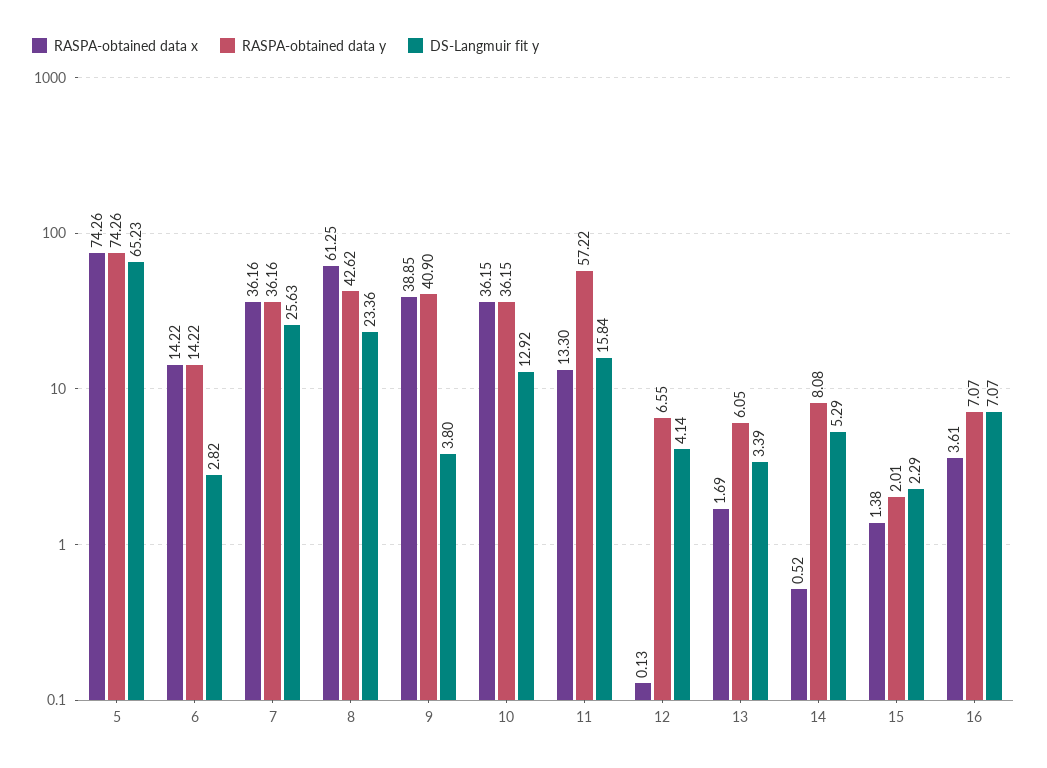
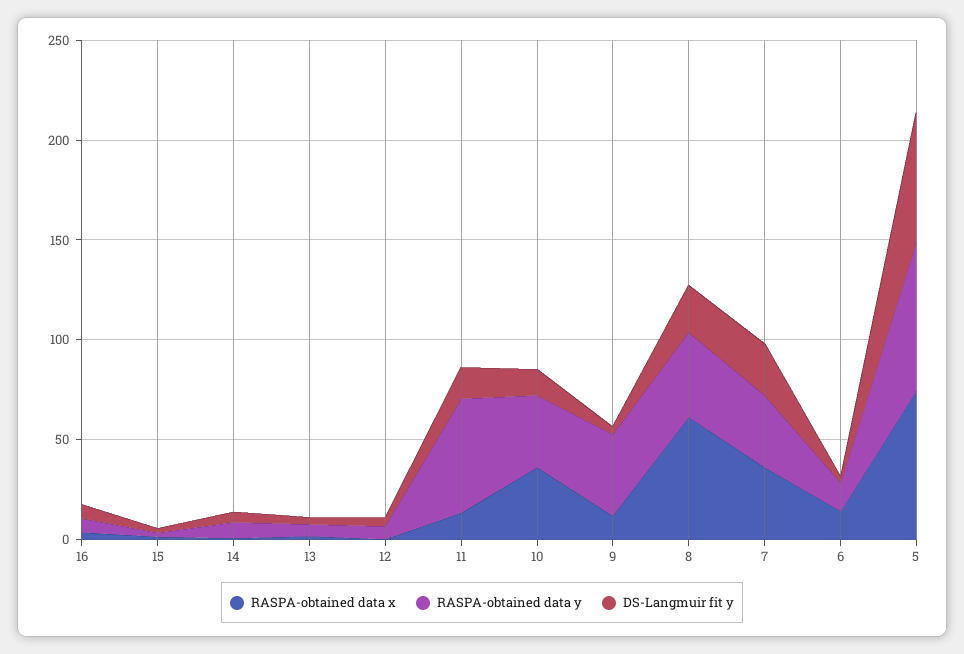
  {
    "RASPA-obtained data x": {
      "5": 74.26,
      "6": 14.22,
      "7": 36.16,
      "8": 61.25,
-     "9": 38.85,
+     "9": 10,
      "10": 36.15,
      "11": 13.3,
      "12": 0.13,
      "13": 1.69,
      "14": 0.52,
      "15": 1.38,
      "16": 3.61
    },
    "RASPA-obtained data y": {
      "5": 74.26,
      "6": 14.22,
      "7": 36.16,
      "8": 42.62,
      "9": 40.9,
      "10": 36.15,
      "11": 57.22,
      "12": 6.55,
      "13": 6.05,
      "14": 8.08,
      "15": 2.01,
      "16": 7.07
    },
    "DS-Langmuir fit y": {
      "5": 65.23,
      "6": 2.82,
      "7": 25.63,
      "8": 23.36,
      "9": 3.8,
      "10": 12.92,
      "11": 15.84,
      "12": 4.14,
      "13": 3.39,
      "14": 5.29,
      "15": 2.29,
      "16": 7.07
    }
  }

